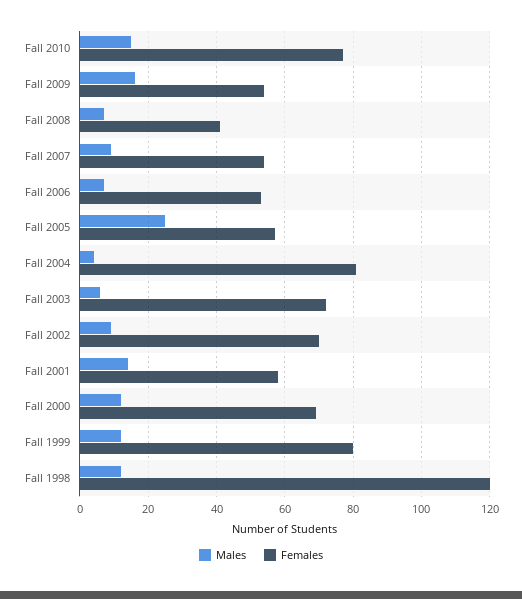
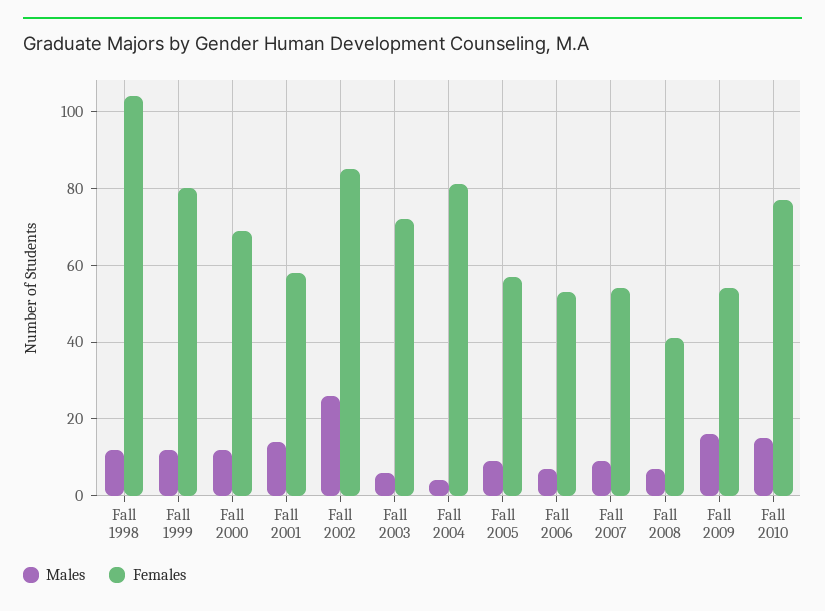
  {
    "Males": {
      "Fall 2010": 15,
      "Fall 2009": 15,
      "Fall 2008": 5,
      "Fall 2007": 10,
      "Fall 2006": 5,
-     "Fall 2005": 25,
+     "Fall 2005": 10,
      "Fall 2004": 5,
      "Fall 2003": 5,
-     "Fall 2002": 10,
+     "Fall 2002": 25,
      "Fall 2001": 15,
      "Fall 2000": 10,
      "Fall 1999": 10,
      "Fall 1998": 10
    },
    "Females": {
      "Fall 2010": 75,
      "Fall 2009": 55,
      "Fall 2008": 40,
      "Fall 2007": 55,
      "Fall 2006": 55,
      "Fall 2005": 55,
      "Fall 2004": 80,
      "Fall 2003": 70,
-     "Fall 2002": 70,
+     "Fall 2002": 85,
      "Fall 2001": 60,
      "Fall 2000": 70,
      "Fall 1999": 80,
-     "Fall 1998": 120
+     "Fall 1998": 105
    }
  }

